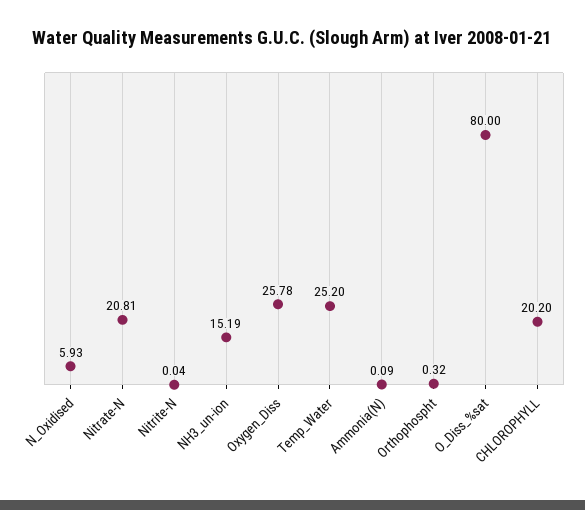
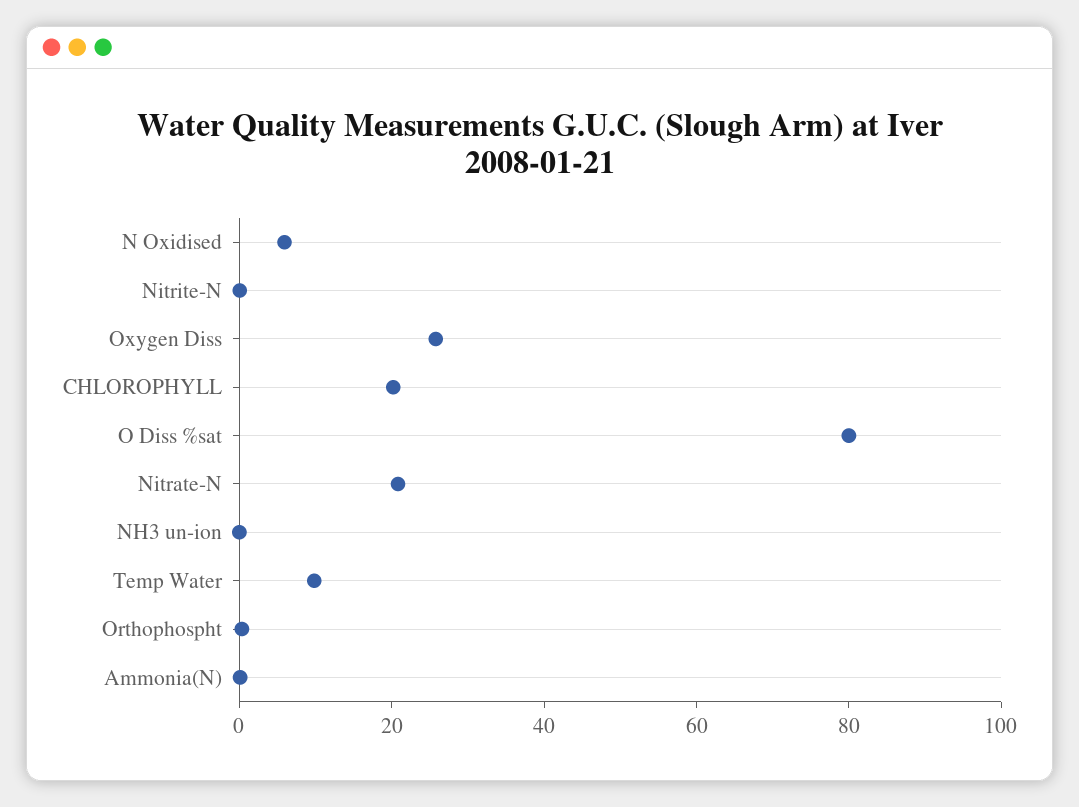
  {
    "N_Oxidised": 5.93,
    "Nitrate-N": 20.81,
    "Nitrite-N": 0.04,
-   "NH3_un-ion": 15.19,
+   "NH3_un-ion": 0,
    "Oxygen_Diss": 25.78,
-   "Temp_Water": 25.2,
+   "Temp_Water": 10,
    "Ammonia(N)": 0.09,
    "Orthophospht": 0.32,
    "O_Diss_%sat": 80,
    "CHLOROPHYLL": 20.2
  }

